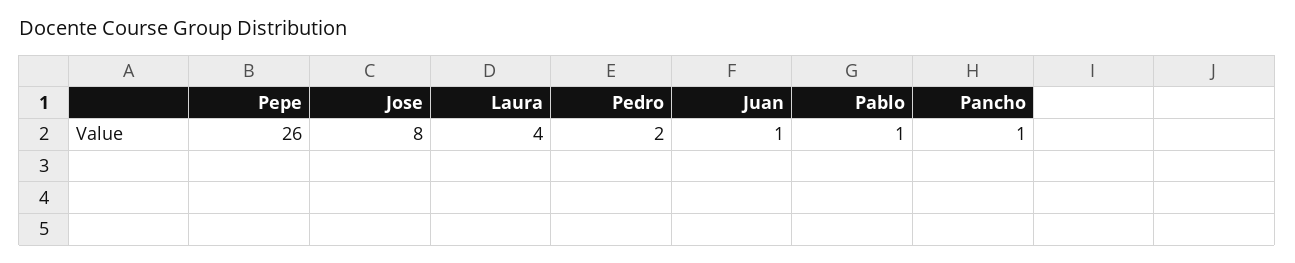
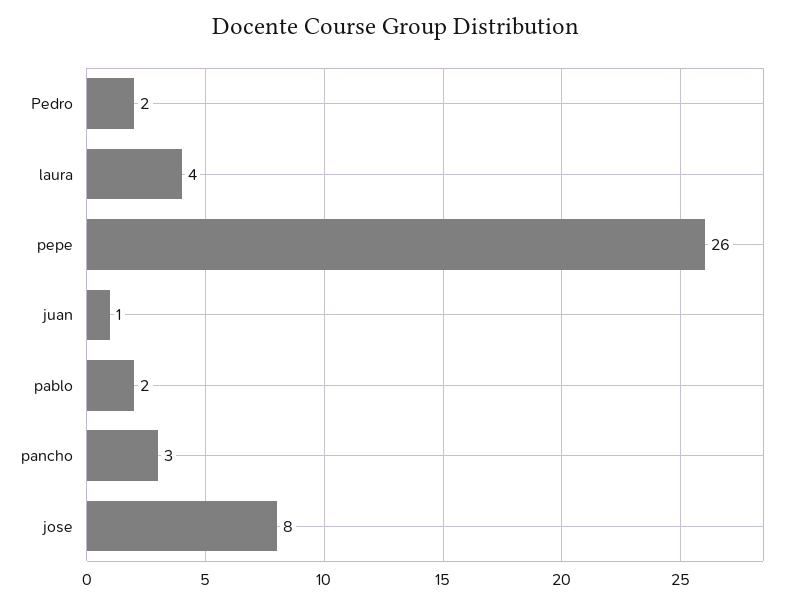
  {
    "Pepe": 26,
    "Jose": 8,
    "Laura": 4,
    "Pedro": 2,
    "Juan": 1,
-   "Pablo": 1,
+   "Pablo": 2,
-   "Pancho": 1
+   "Pancho": 3
  }

